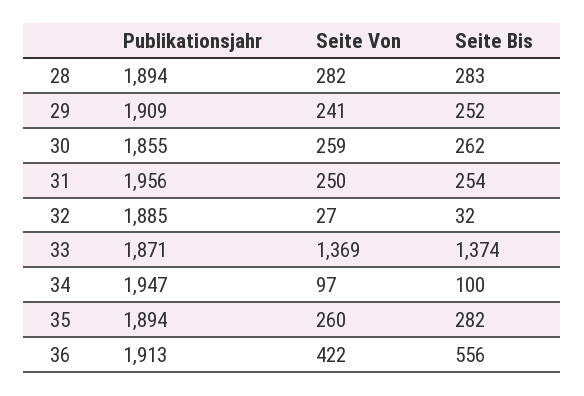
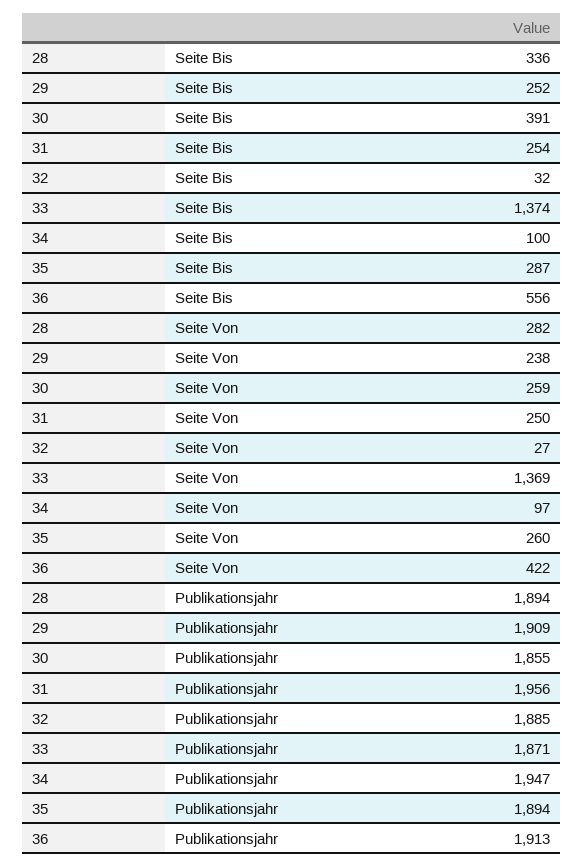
  {
    "Publikationsjahr": {
      "28": 1894,
      "29": 1909,
      "30": 1855,
      "31": 1956,
      "32": 1885,
      "33": 1871,
      "34": 1947,
      "35": 1894,
      "36": 1913
    },
    "Seite Von": {
      "28": 282,
-     "29": 241,
+     "29": 238,
      "30": 259,
      "31": 250,
      "32": 27,
      "33": 1369,
      "34": 97,
      "35": 260,
      "36": 422
    },
    "Seite Bis": {
-     "28": 283,
+     "28": 336,
      "29": 252,
-     "30": 262,
+     "30": 391,
      "31": 254,
      "32": 32,
      "33": 1374,
      "34": 100,
-     "35": 282,
+     "35": 287,
      "36": 556
    }
  }

